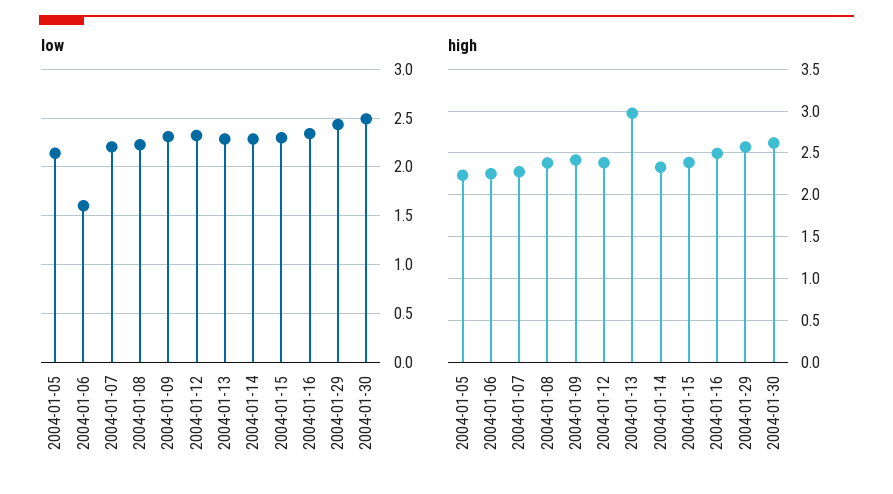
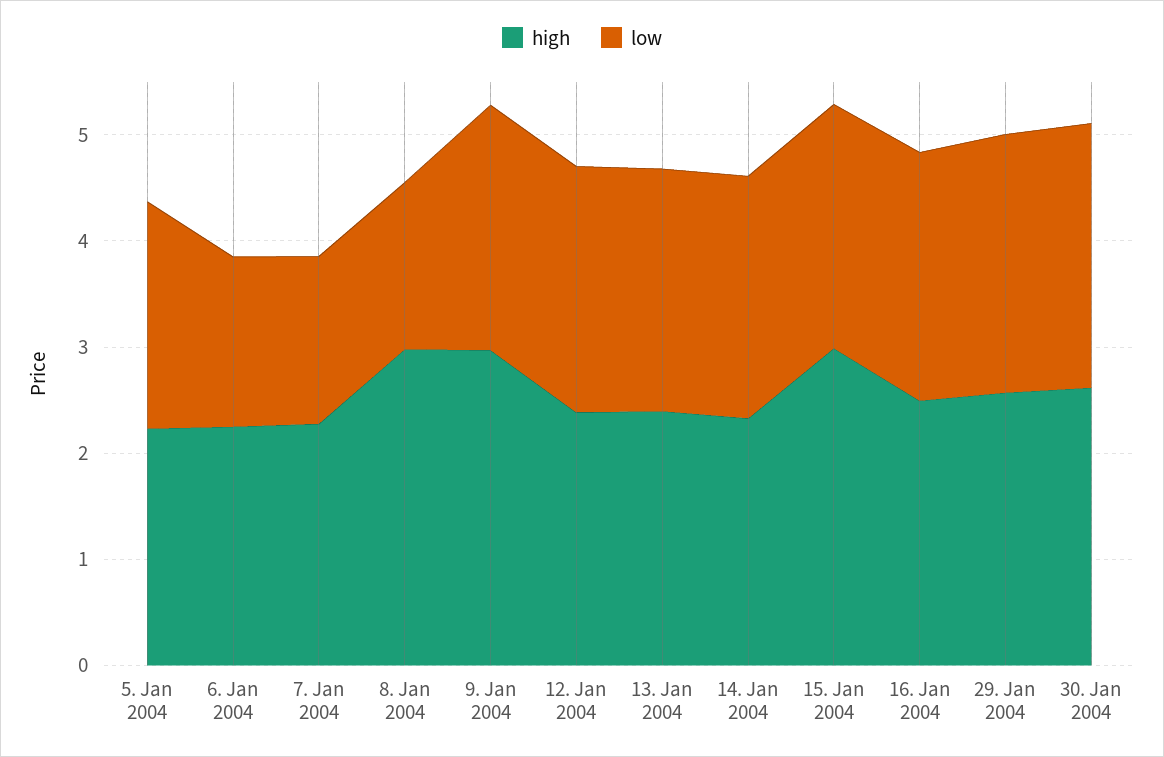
  {
    "low": {
      "2004-01-05": 2.1,
      "2004-01-06": 1.6,
-     "2004-01-07": 2.2,
+     "2004-01-07": 1.6,
-     "2004-01-08": 2.2,
+     "2004-01-08": 1.6,
      "2004-01-09": 2.3,
      "2004-01-12": 2.3,
      "2004-01-13": 2.3,
      "2004-01-14": 2.3,
      "2004-01-15": 2.3,
      "2004-01-16": 2.3,
      "2004-01-29": 2.4,
      "2004-01-30": 2.5
    },
    "high": {
      "2004-01-05": 2.2,
      "2004-01-06": 2.3,
      "2004-01-07": 2.3,
-     "2004-01-08": 2.4,
+     "2004-01-08": 3,
-     "2004-01-09": 2.4,
+     "2004-01-09": 3,
      "2004-01-12": 2.4,
-     "2004-01-13": 3,
+     "2004-01-13": 2.4,
      "2004-01-14": 2.3,
-     "2004-01-15": 2.4,
+     "2004-01-15": 3,
      "2004-01-16": 2.5,
      "2004-01-29": 2.6,
      "2004-01-30": 2.6
    }
  }

